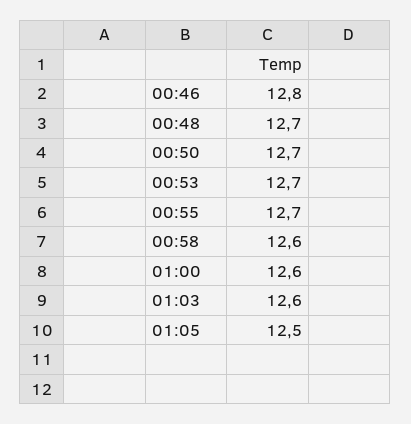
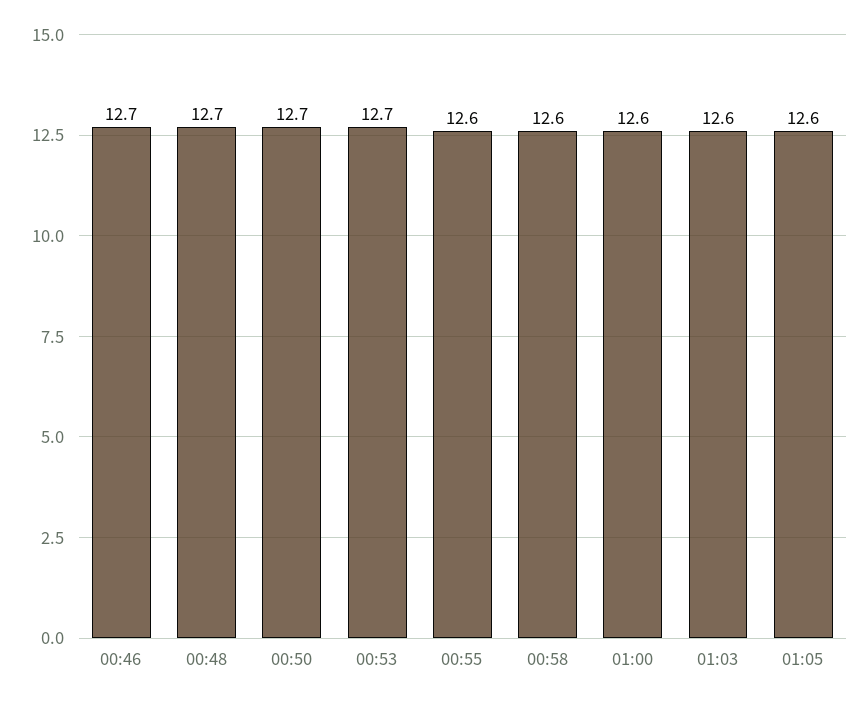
  {
-   "00:46": 12.8,
+   "00:46": 12.7,
    "00:48": 12.7,
    "00:50": 12.7,
    "00:53": 12.7,
-   "00:55": 12.7,
+   "00:55": 12.6,
    "00:58": 12.6,
    "01:00": 12.6,
    "01:03": 12.6,
-   "01:05": 12.5
+   "01:05": 12.6
  }

